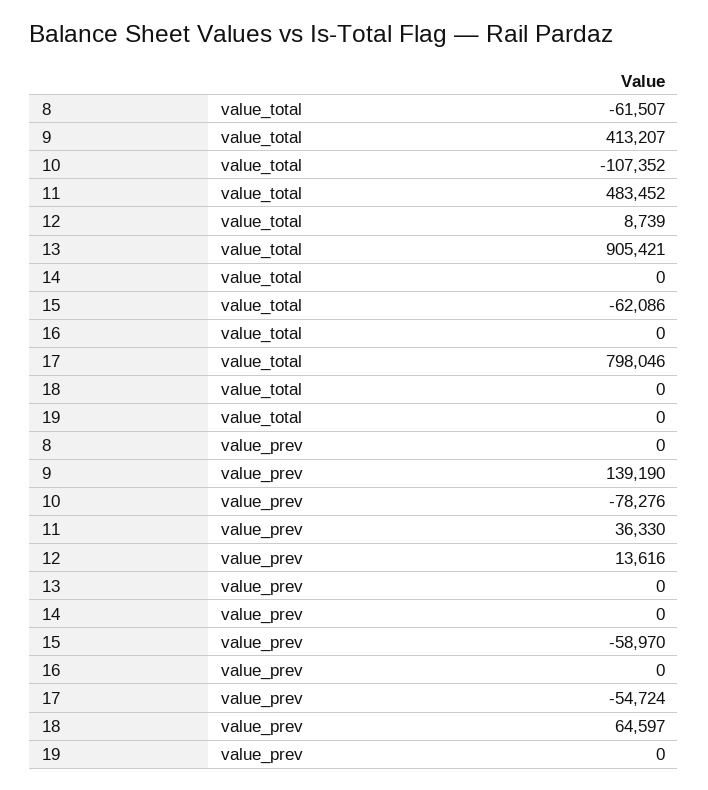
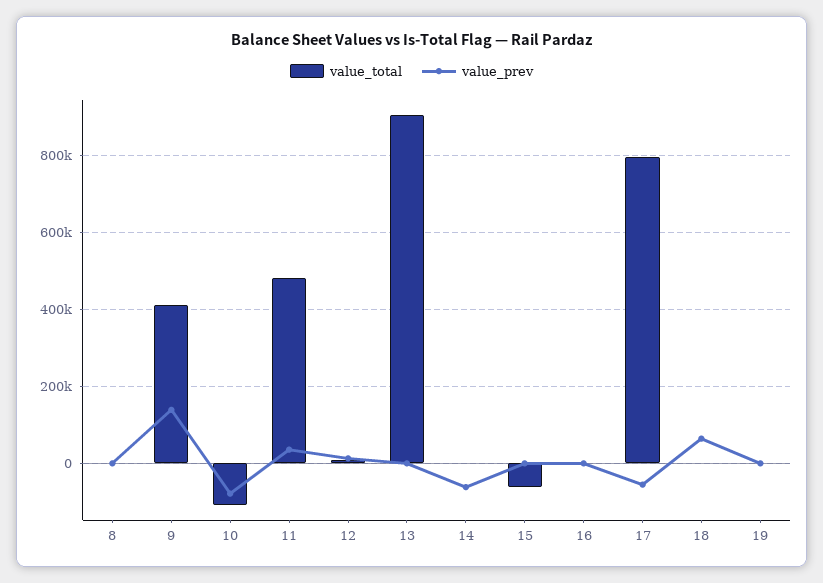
  {
    "value_total": {
-     "8": -61507,
+     "8": 0,
      "9": 413207,
      "10": -107352,
      "11": 483452,
      "12": 8739,
      "13": 905421,
      "14": 0,
      "15": -62086,
      "16": 0,
      "17": 798046,
      "18": 0,
      "19": 0
    },
    "value_prev": {
      "8": 0,
      "9": 139190,
      "10": -78276,
      "11": 36330,
      "12": 13616,
      "13": 0,
-     "14": 0,
+     "14": -60000,
-     "15": -58970,
+     "15": 0,
      "16": 0,
      "17": -54724,
      "18": 64597,
      "19": 0
    }
  }

